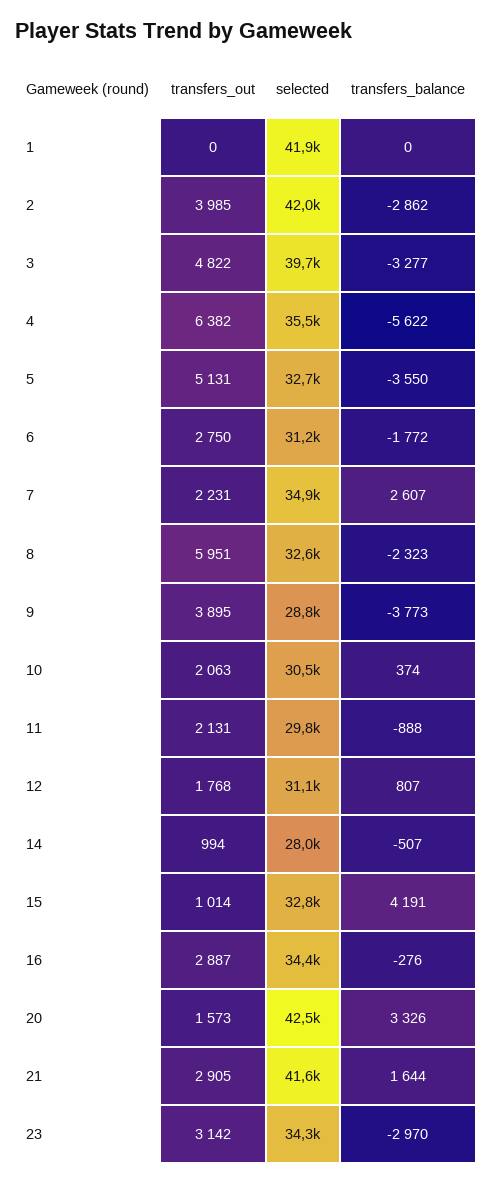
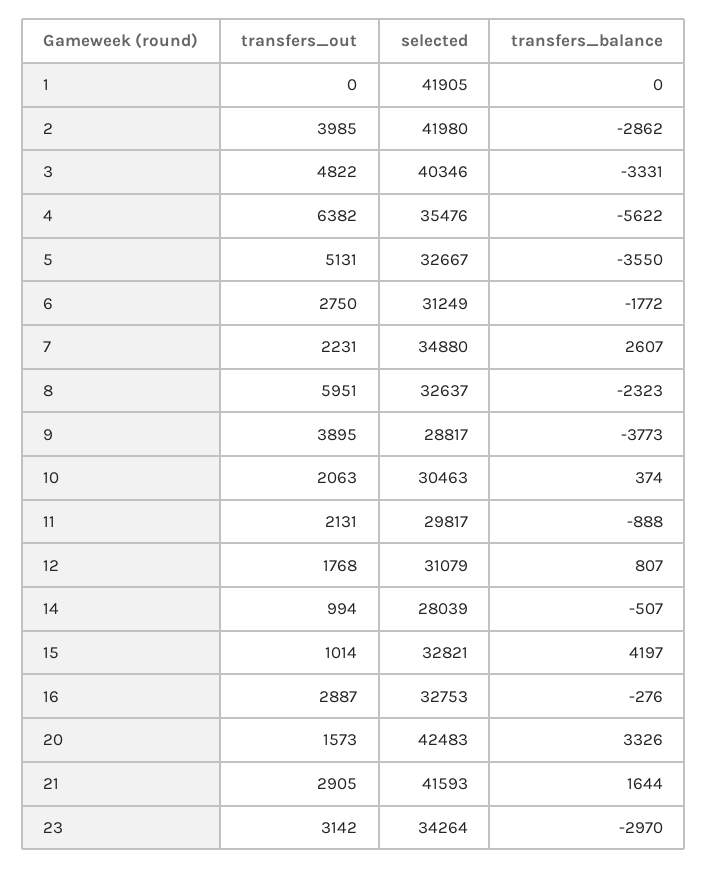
  {
    "transfers_out": {
      "1": 0,
      "2": 3985,
      "3": 4822,
      "4": 6382,
      "5": 5131,
      "6": 2750,
      "7": 2231,
      "8": 5951,
      "9": 3895,
      "10": 2063,
      "11": 2131,
      "12": 1768,
      "14": 994,
      "15": 1014,
      "16": 2887,
      "20": 1573,
      "21": 2905,
      "23": 3142
    },
    "selected": {
      "1": 41905,
      "2": 41980,
-     "3": 39700,
+     "3": 40346,
      "4": 35476,
      "5": 32667,
      "6": 31249,
      "7": 34880,
      "8": 32637,
      "9": 28817,
      "10": 30463,
      "11": 29817,
      "12": 31079,
      "14": 28039,
      "15": 32821,
-     "16": 34400,
+     "16": 32753,
      "20": 42483,
      "21": 41593,
      "23": 34264
    },
    "transfers_balance": {
      "1": 0,
      "2": -2862,
-     "3": -3277,
+     "3": -3331,
      "4": -5622,
      "5": -3550,
      "6": -1772,
      "7": 2607,
      "8": -2323,
      "9": -3773,
      "10": 374,
      "11": -888,
      "12": 807,
      "14": -507,
-     "15": 4191,
+     "15": 4197,
      "16": -276,
      "20": 3326,
      "21": 1644,
      "23": -2970
    }
  }

